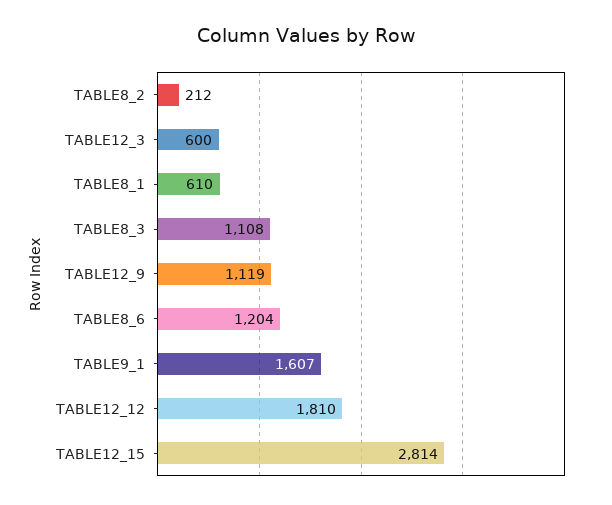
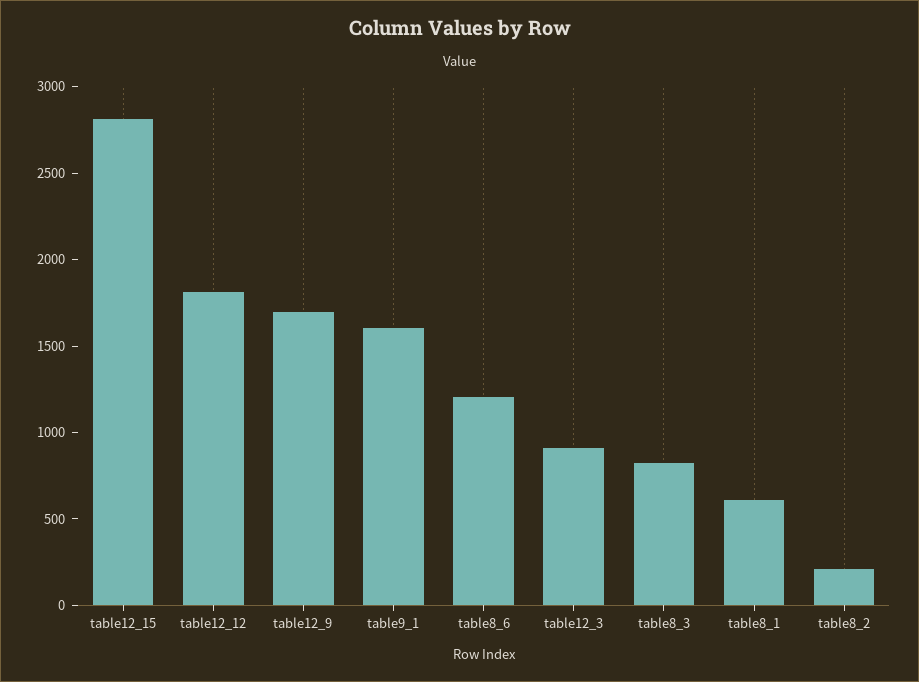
  {
    "TABLE8_2": 212,
-   "TABLE12_3": 600,
+   "TABLE12_3": 900,
    "TABLE8_1": 610,
-   "TABLE8_3": 1108,
+   "TABLE8_3": 800,
-   "TABLE12_9": 1119,
+   "TABLE12_9": 1700,
    "TABLE8_6": 1204,
    "TABLE9_1": 1607,
    "TABLE12_12": 1810,
    "TABLE12_15": 2814
  }

